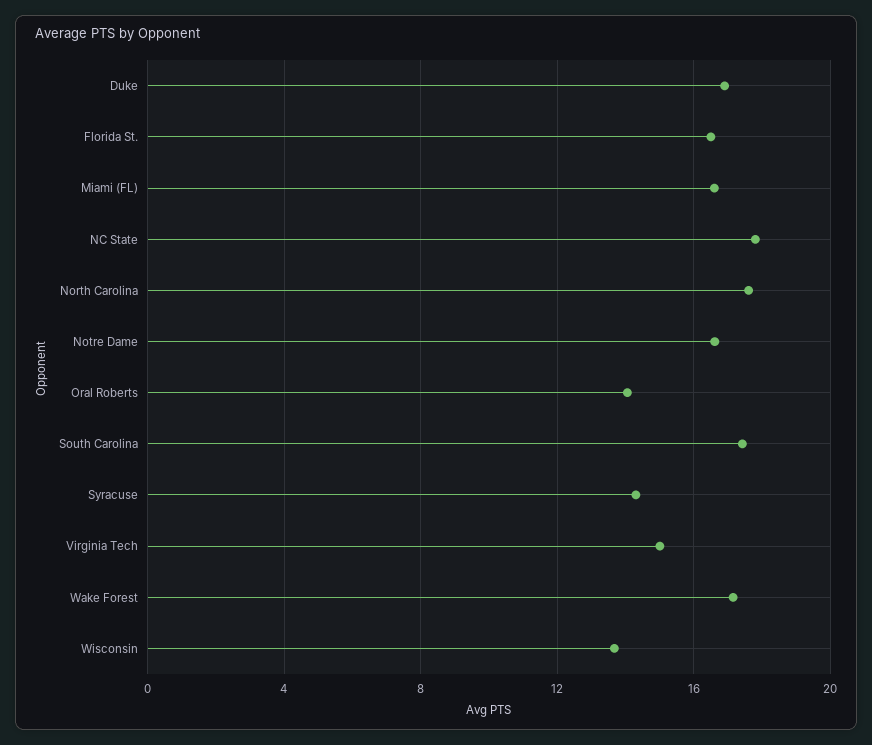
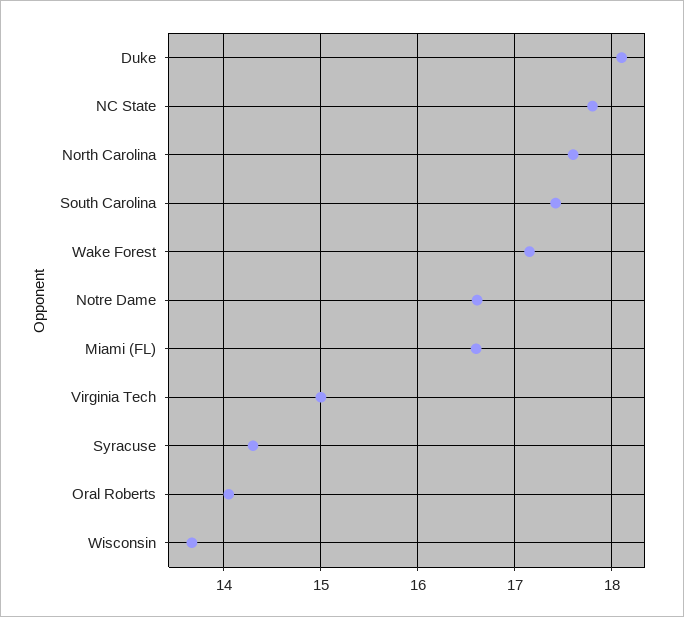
  {
-   "Duke": 17,
+   "Duke": 18.1,
-   "Florida St.": 16.5,
    "Miami (FL)": 16.6,
    "NC State": 17.8,
    "North Carolina": 17.6,
    "Notre Dame": 16.6,
    "Oral Roberts": 14.1,
    "South Carolina": 17.4,
    "Syracuse": 14.3,
    "Virginia Tech": 15,
    "Wake Forest": 17.2,
    "Wisconsin": 13.7
  }

